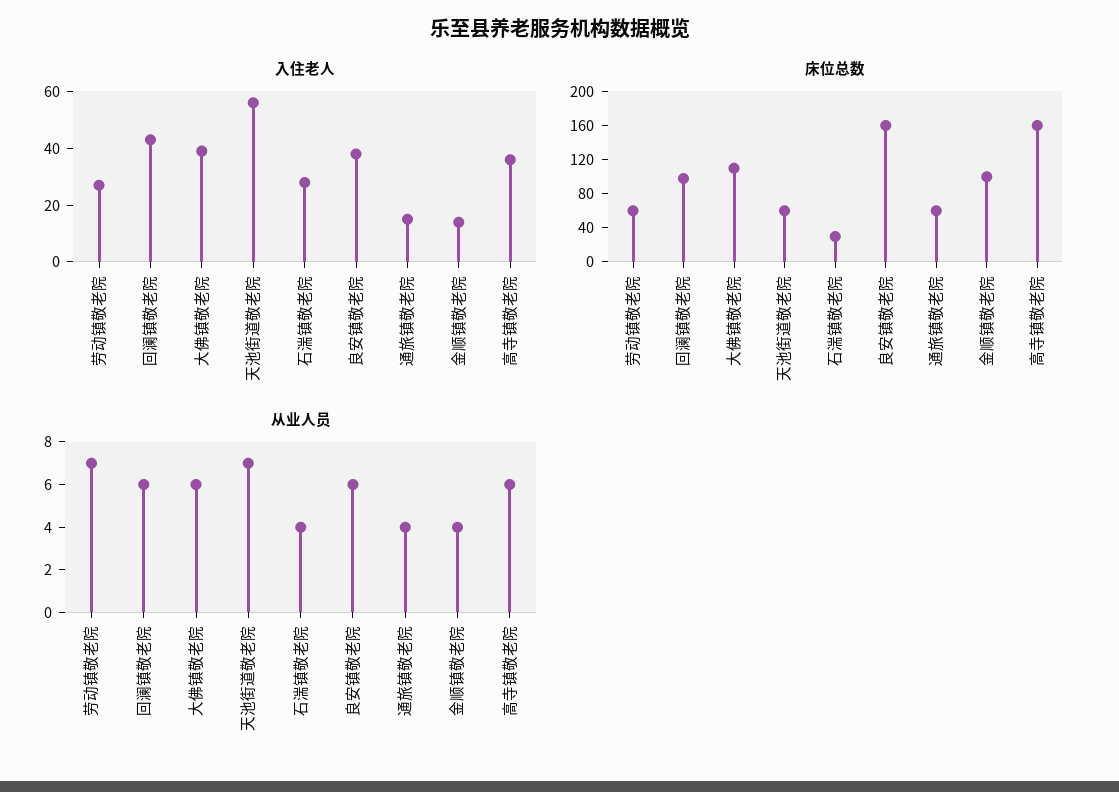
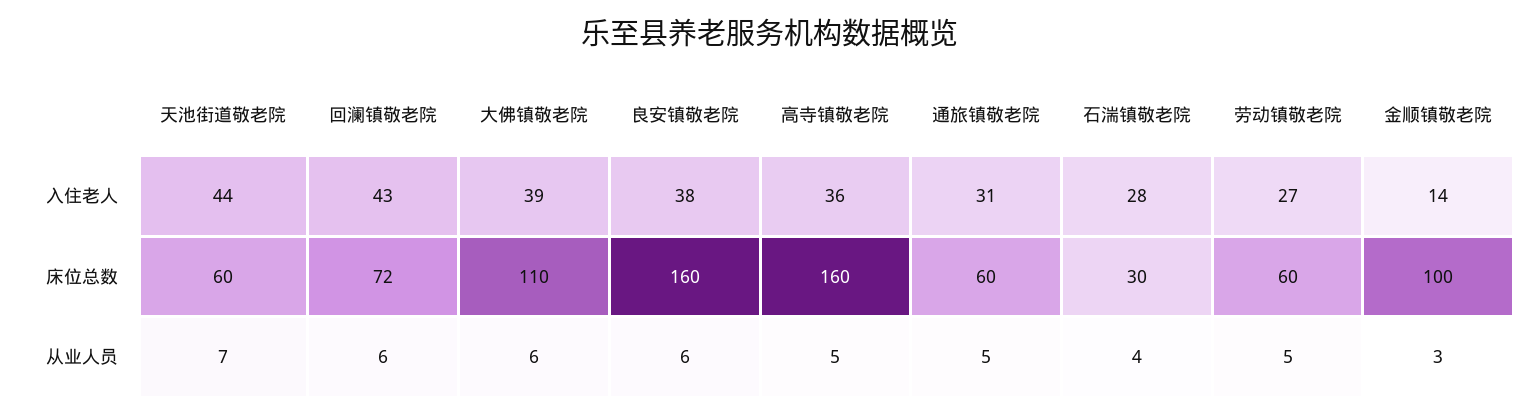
  {
    "入住老人": {
      "劳动镇敬老院": 27,
      "回澜镇敬老院": 43,
      "大佛镇敬老院": 39,
-     "天池街道敬老院": 55,
+     "天池街道敬老院": 44,
      "石湍镇敬老院": 28,
      "良安镇敬老院": 38,
-     "通旅镇敬老院": 15,
+     "通旅镇敬老院": 31,
      "金顺镇敬老院": 14,
      "高寺镇敬老院": 36
    },
    "床位总数": {
      "劳动镇敬老院": 60,
-     "回澜镇敬老院": 100,
+     "回澜镇敬老院": 72,
      "大佛镇敬老院": 110,
      "天池街道敬老院": 60,
      "石湍镇敬老院": 30,
      "良安镇敬老院": 160,
      "通旅镇敬老院": 60,
      "金顺镇敬老院": 100,
      "高寺镇敬老院": 160
    },
    "从业人员": {
-     "劳动镇敬老院": 7,
+     "劳动镇敬老院": 5,
      "回澜镇敬老院": 6,
      "大佛镇敬老院": 6,
      "天池街道敬老院": 7,
      "石湍镇敬老院": 4,
      "良安镇敬老院": 6,
-     "通旅镇敬老院": 4,
+     "通旅镇敬老院": 5,
-     "金顺镇敬老院": 4,
+     "金顺镇敬老院": 3,
-     "高寺镇敬老院": 6
+     "高寺镇敬老院": 5
    }
  }

